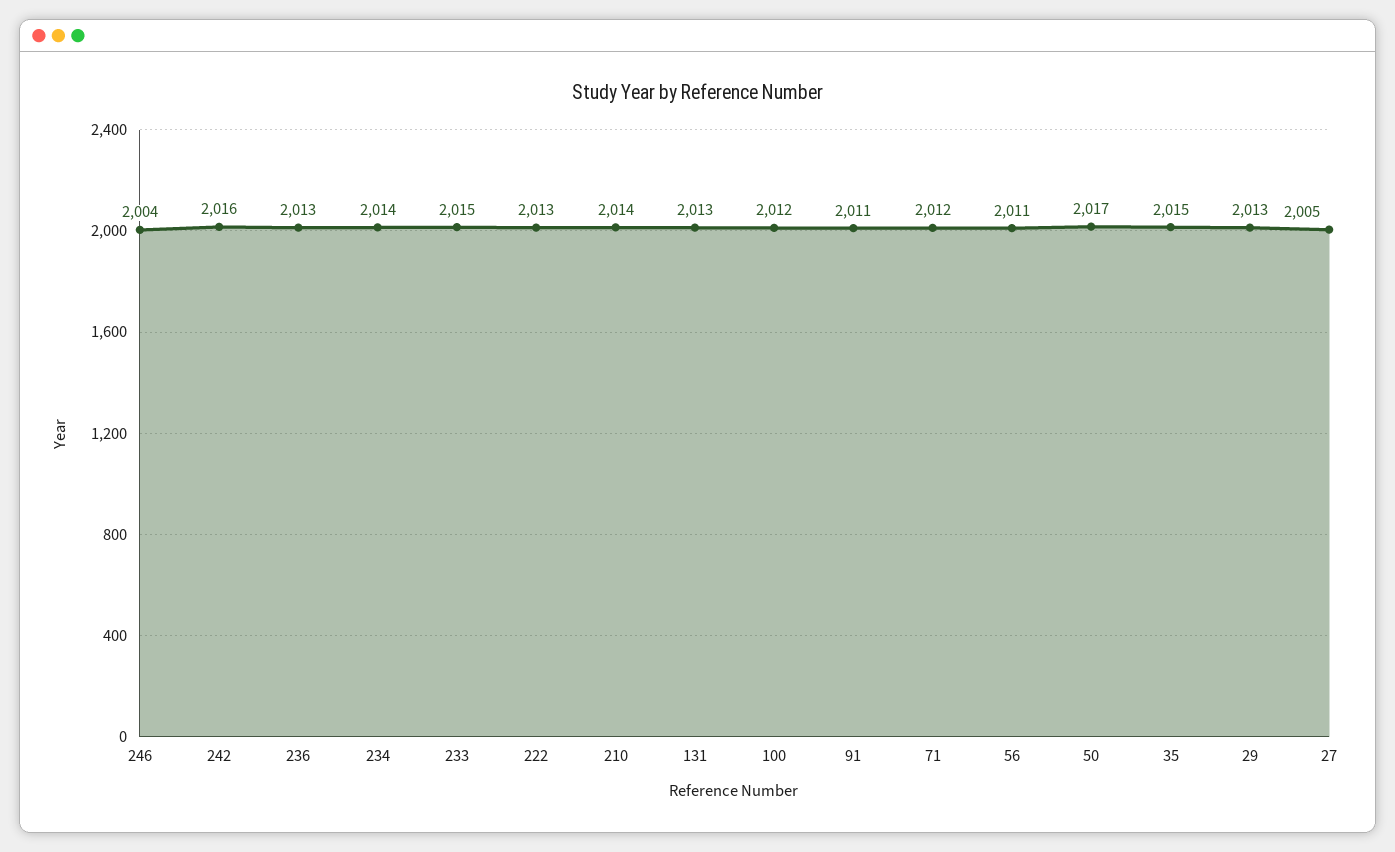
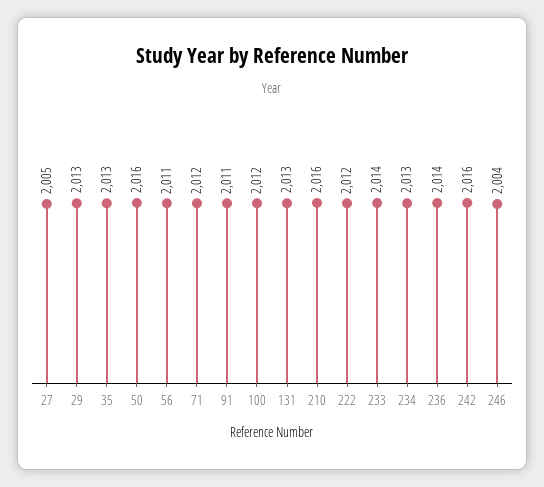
  {
    "246": 2004,
    "242": 2016,
-   "236": 2013,
+   "236": 2014,
-   "234": 2014,
+   "234": 2013,
-   "233": 2015,
+   "233": 2014,
-   "222": 2013,
+   "222": 2012,
-   "210": 2014,
+   "210": 2016,
    "131": 2013,
    "100": 2012,
    "91": 2011,
    "71": 2012,
    "56": 2011,
-   "50": 2017,
+   "50": 2016,
-   "35": 2015,
+   "35": 2013,
    "29": 2013,
    "27": 2005
  }

